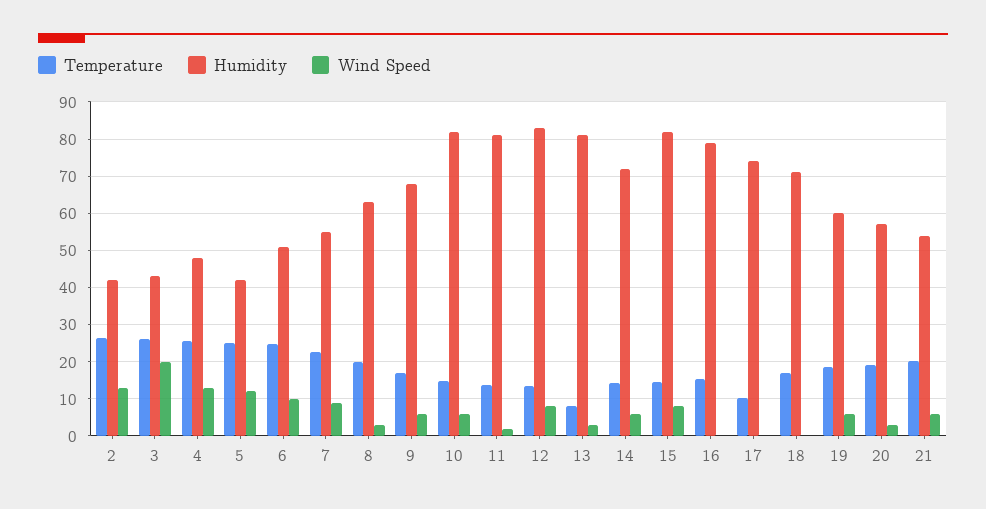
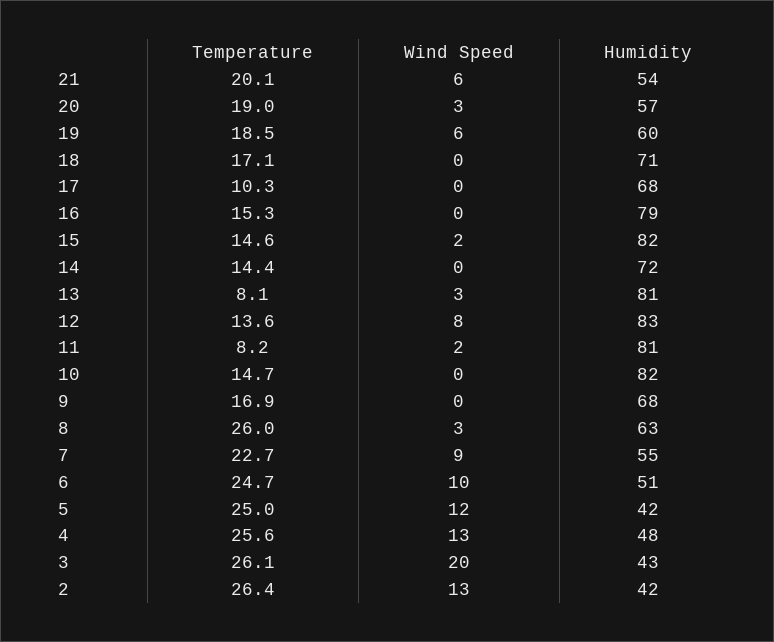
  {
    "Temperature": {
      "2": 26.4,
      "3": 26.1,
      "4": 25.6,
      "5": 25,
      "6": 24.7,
      "7": 22.7,
-     "8": 20,
+     "8": 26,
      "9": 16.9,
      "10": 14.7,
-     "11": 14,
+     "11": 8.2,
      "12": 13.6,
      "13": 8.1,
      "14": 14.4,
      "15": 14.6,
      "16": 15.3,
      "17": 10.3,
      "18": 17.1,
      "19": 18.5,
      "20": 19,
      "21": 20.1
    },
    "Humidity": {
      "2": 42,
      "3": 43,
      "4": 48,
      "5": 42,
      "6": 51,
      "7": 55,
      "8": 63,
      "9": 68,
      "10": 82,
      "11": 81,
      "12": 83,
      "13": 81,
      "14": 72,
      "15": 82,
      "16": 79,
-     "17": 74,
+     "17": 68,
      "18": 71,
      "19": 60,
      "20": 57,
      "21": 54
    },
    "Wind Speed": {
      "2": 13,
      "3": 20,
      "4": 13,
      "5": 12,
      "6": 10,
      "7": 9,
      "8": 3,
-     "9": 6,
+     "9": 0,
-     "10": 6,
+     "10": 0,
      "11": 2,
      "12": 8,
      "13": 3,
-     "14": 6,
+     "14": 0,
-     "15": 8,
+     "15": 2,
      "16": 0,
      "17": 0,
      "18": 0,
      "19": 6,
      "20": 3,
      "21": 6
    }
  }

